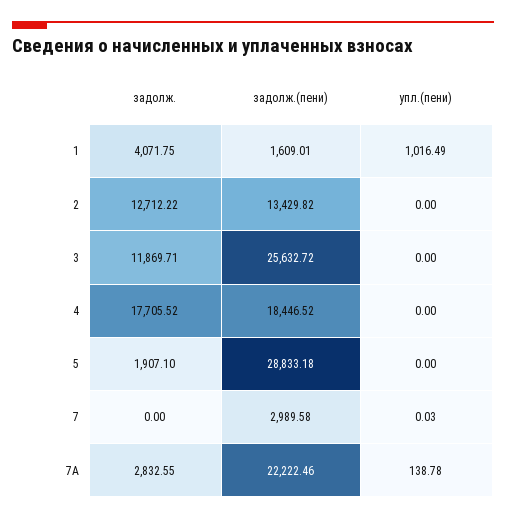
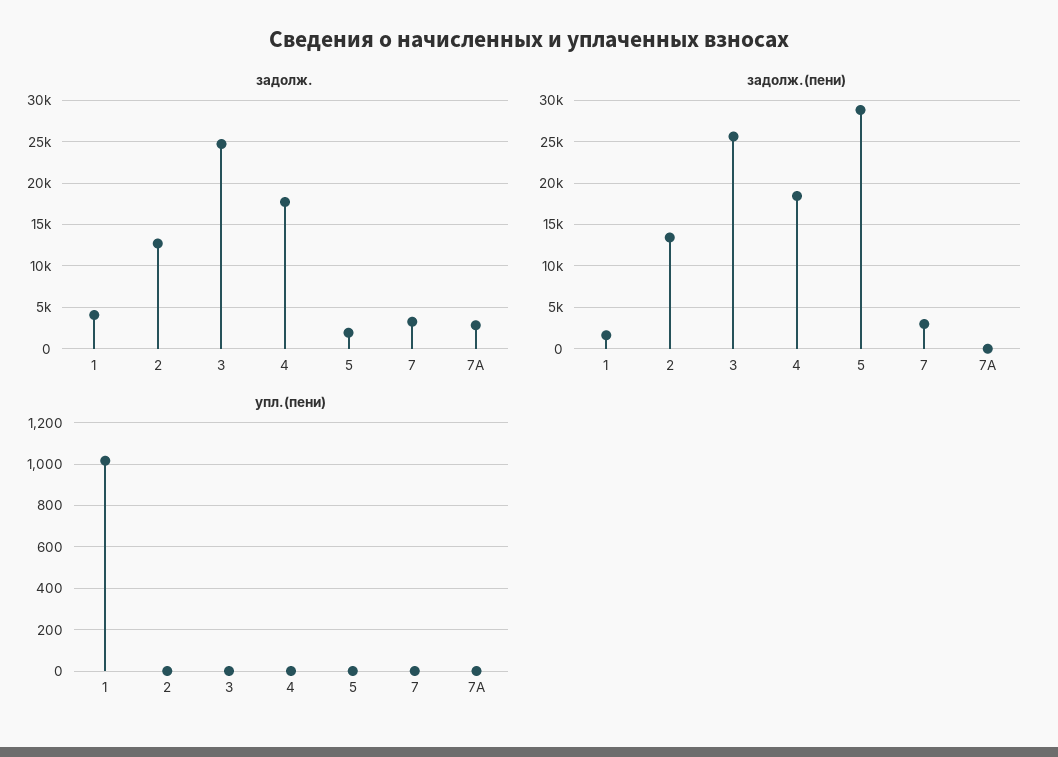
  {
    "задолж.": {
      "1": 4071.75,
      "2": 12712.22,
-     "3": 11869.71,
+     "3": 25000,
      "4": 17705.52,
      "5": 1907.1,
-     "7": 0,
+     "7": 3000,
      "7A": 2832.55
    },
    "задолж.(пени)": {
      "1": 1609.01,
      "2": 13429.82,
      "3": 25632.72,
      "4": 18446.52,
      "5": 28833.18,
      "7": 2989.58,
-     "7A": 22222.46
+     "7A": 0
    },
    "упл.(пени)": {
      "1": 1016.49,
      "2": 0,
      "3": 0,
      "4": 0,
      "5": 0,
      "7": 0.03,
-     "7A": 138.78
+     "7A": 0
    }
  }

